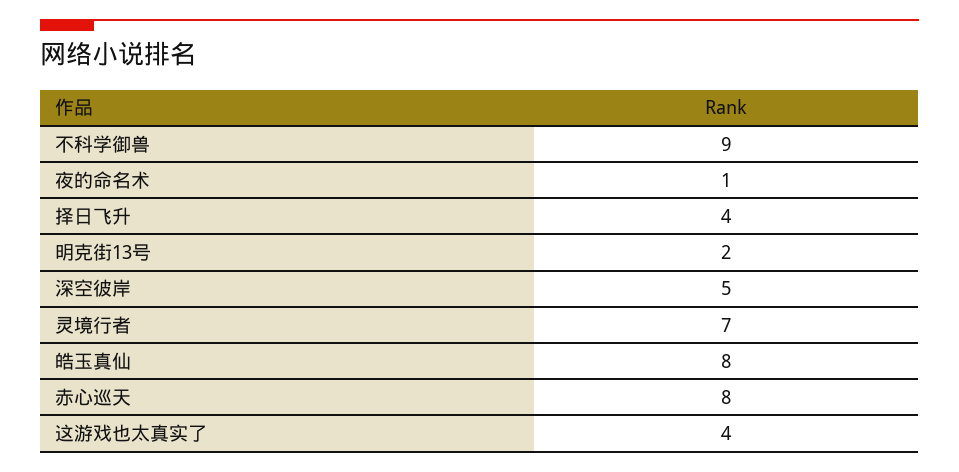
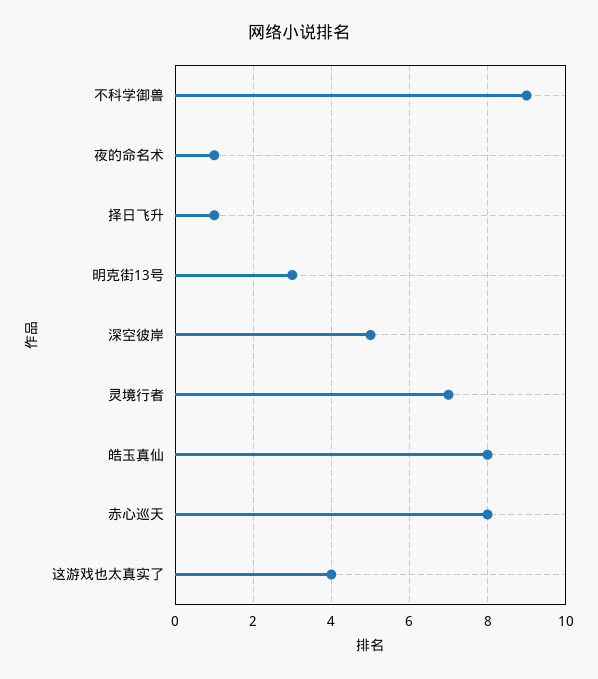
  {
    "不科学御兽": 9,
    "夜的命名术": 1,
-   "择日飞升": 4,
+   "择日飞升": 1,
-   "明克街13号": 2,
+   "明克街13号": 3,
    "深空彼岸": 5,
    "灵境行者": 7,
    "皓玉真仙": 8,
    "赤心巡天": 8,
    "这游戏也太真实了": 4
  }

